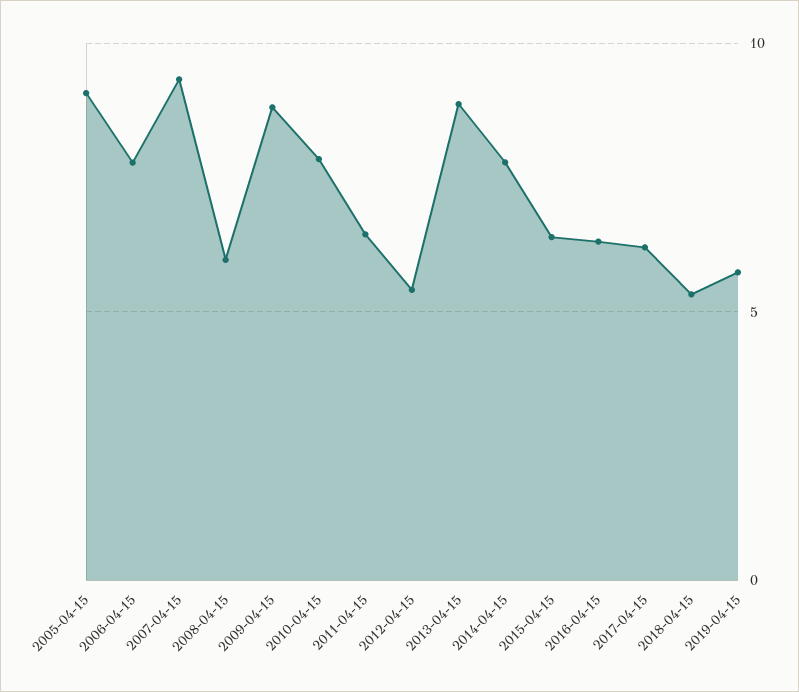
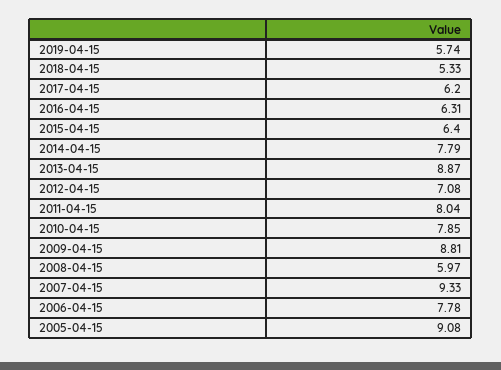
  {
    "2005-04-15": 9.08,
    "2006-04-15": 7.78,
    "2007-04-15": 9.33,
    "2008-04-15": 5.97,
    "2009-04-15": 8.81,
    "2010-04-15": 7.85,
-   "2011-04-15": 6.5,
+   "2011-04-15": 8.04,
-   "2012-04-15": 5.5,
+   "2012-04-15": 7.08,
    "2013-04-15": 8.87,
    "2014-04-15": 7.79,
    "2015-04-15": 6.4,
    "2016-04-15": 6.31,
    "2017-04-15": 6.2,
    "2018-04-15": 5.33,
    "2019-04-15": 5.74
  }

